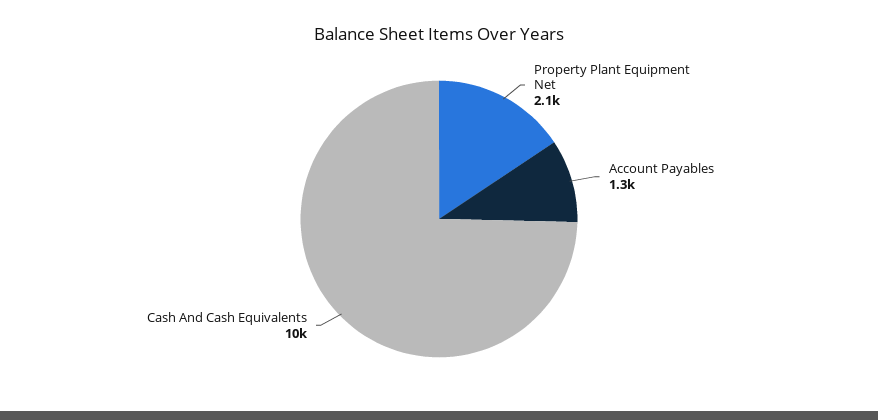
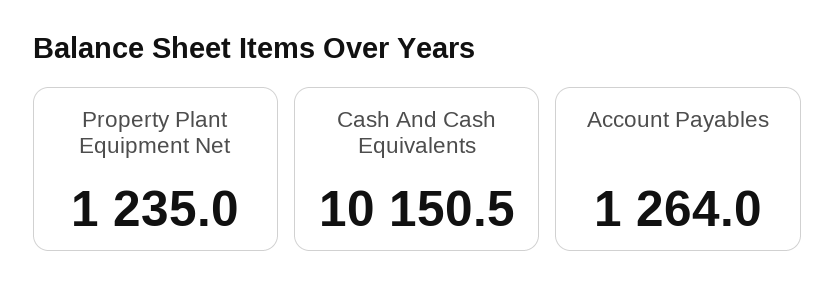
  {
-   "Property Plant Equipment Net": 2100,
+   "Property Plant Equipment Net": 1235,
    "Account Payables": 1264,
    "Cash And Cash Equivalents": 10150.5
  }

